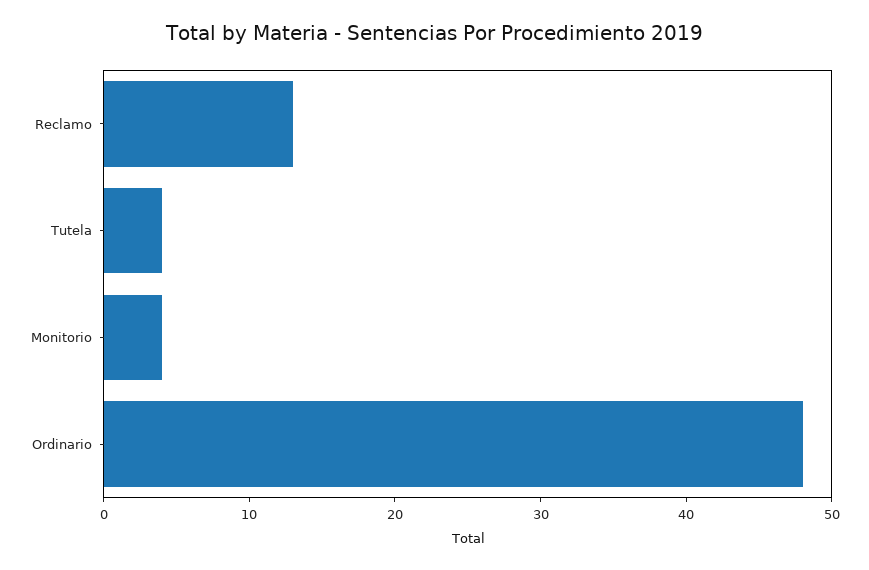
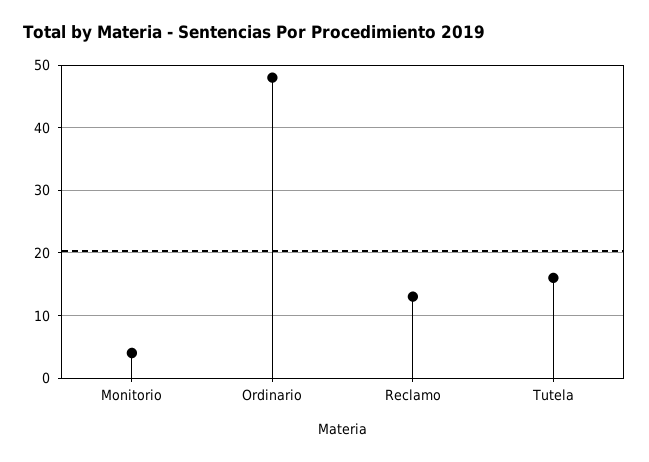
  {
    "Reclamo": 13,
-   "Tutela": 4,
+   "Tutela": 16,
    "Monitorio": 4,
    "Ordinario": 48
  }

